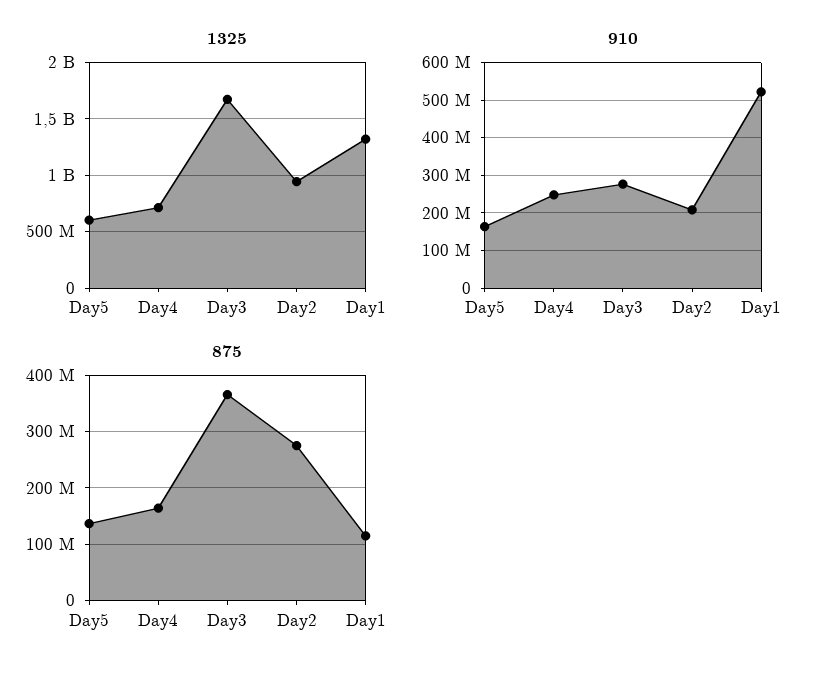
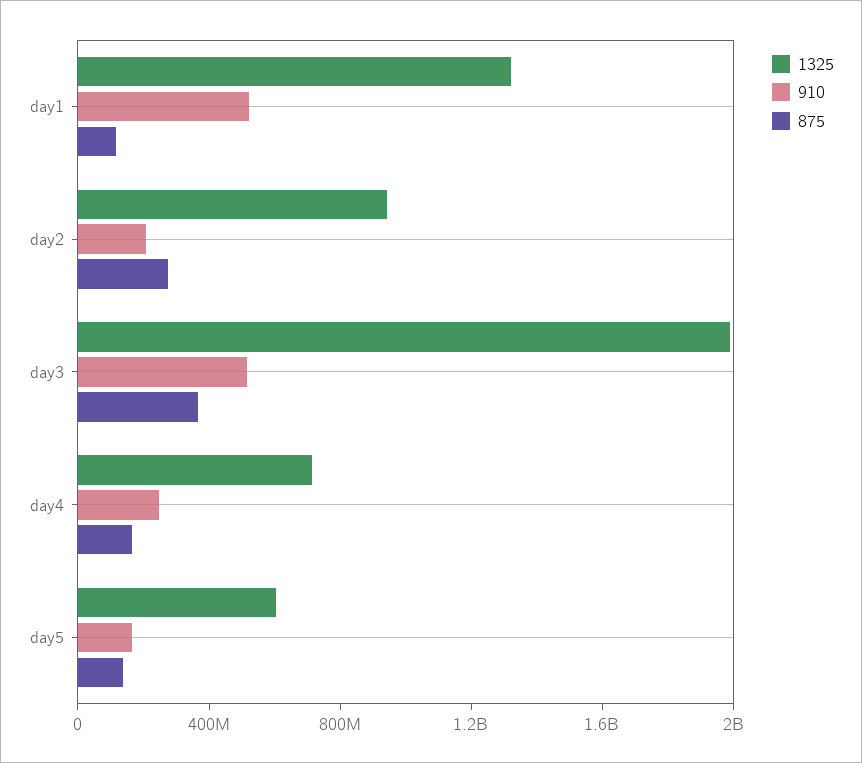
  {
    "1325": {
      "Day5": 600000000,
      "Day4": 700000000,
-     "Day3": 1700000000,
+     "Day3": 2000000000,
      "Day2": 900000000,
      "Day1": 1300000000
    },
    "910": {
      "Day5": 160000000,
      "Day4": 240000000,
-     "Day3": 280000000,
+     "Day3": 500000000,
      "Day2": 200000000,
      "Day1": 520000000
    },
    "875": {
      "Day5": 140000000,
      "Day4": 160000000,
      "Day3": 360000000,
      "Day2": 280000000,
      "Day1": 120000000
    }
  }

